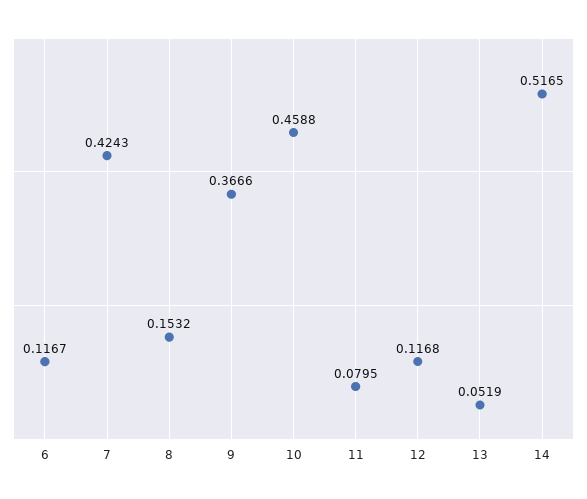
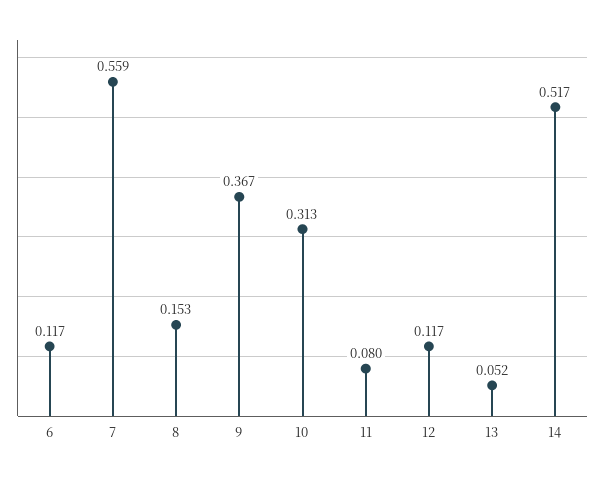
  {
    "6": 0.1167,
-   "7": 0.4243,
+   "7": 0.559,
    "8": 0.1532,
    "9": 0.3666,
-   "10": 0.4588,
+   "10": 0.313,
    "11": 0.0795,
    "12": 0.1168,
    "13": 0.0519,
    "14": 0.5165
  }

